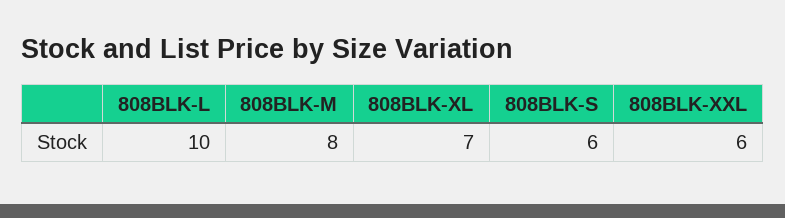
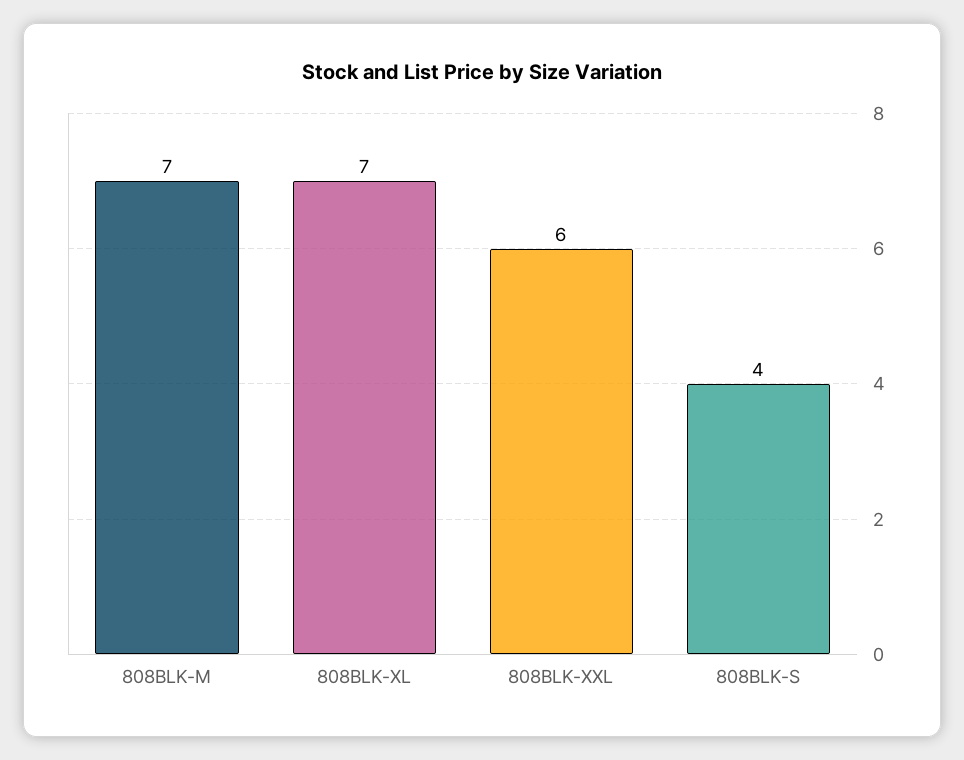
  {
-   "808BLK-L": 10,
-   "808BLK-M": 8,
+   "808BLK-M": 7,
    "808BLK-XL": 7,
-   "808BLK-S": 6,
+   "808BLK-S": 4,
    "808BLK-XXL": 6
  }

